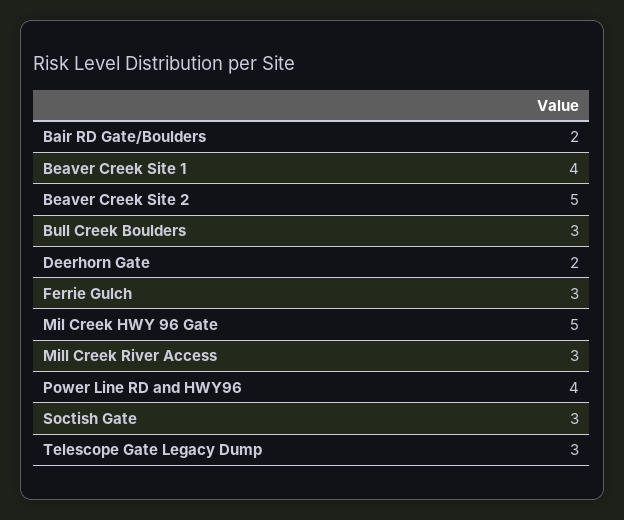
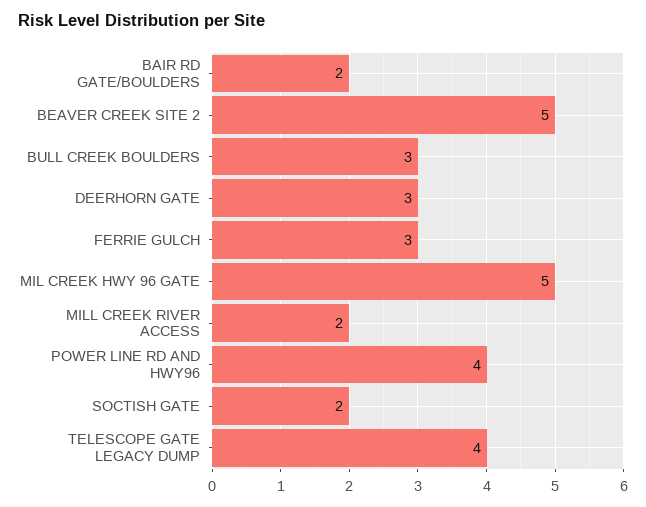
  {
    "Bair RD Gate/Boulders": 2,
-   "Beaver Creek Site 1": 4,
    "Beaver Creek Site 2": 5,
    "Bull Creek Boulders": 3,
-   "Deerhorn Gate": 2,
+   "Deerhorn Gate": 3,
    "Ferrie Gulch": 3,
    "Mil Creek HWY 96 Gate": 5,
-   "Mill Creek River Access": 3,
+   "Mill Creek River Access": 2,
    "Power Line RD and HWY96": 4,
-   "Soctish Gate": 3,
+   "Soctish Gate": 2,
-   "Telescope Gate Legacy Dump": 3
+   "Telescope Gate Legacy Dump": 4
  }

